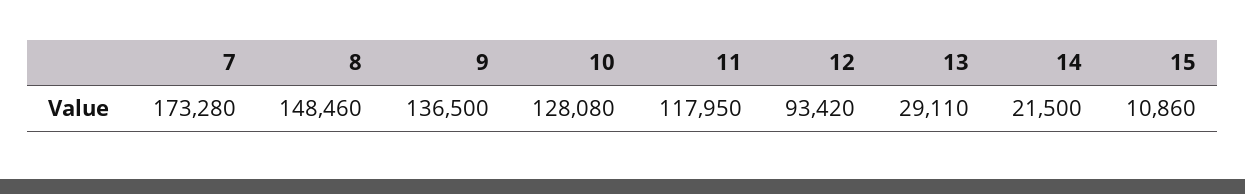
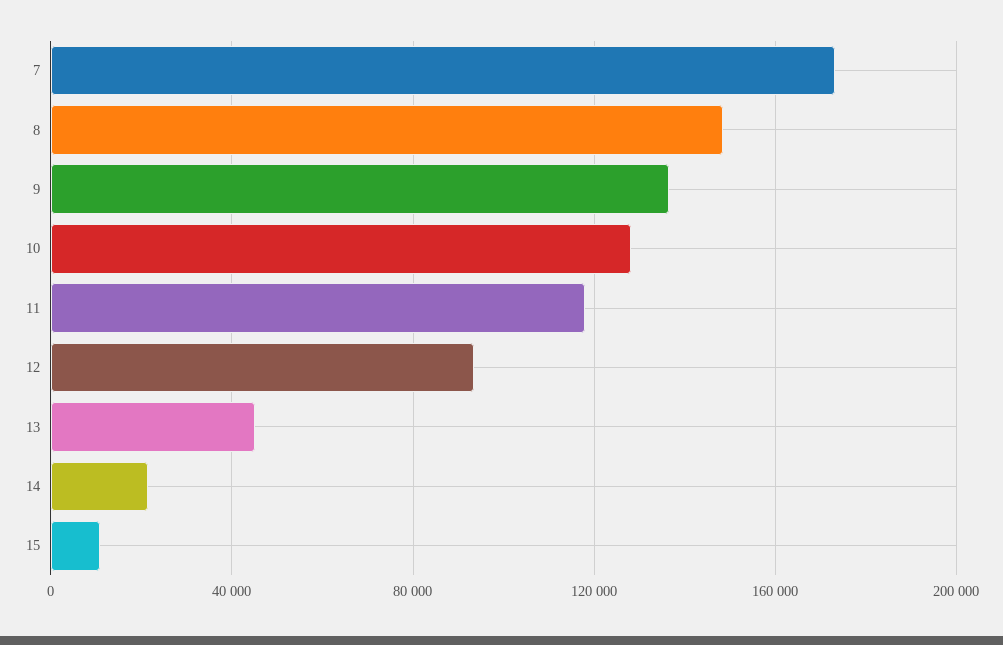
  {
    "7": 173280,
    "8": 148460,
    "9": 136500,
    "10": 128080,
    "11": 117950,
    "12": 93420,
-   "13": 29110,
+   "13": 45000,
    "14": 21500,
    "15": 10860
  }

